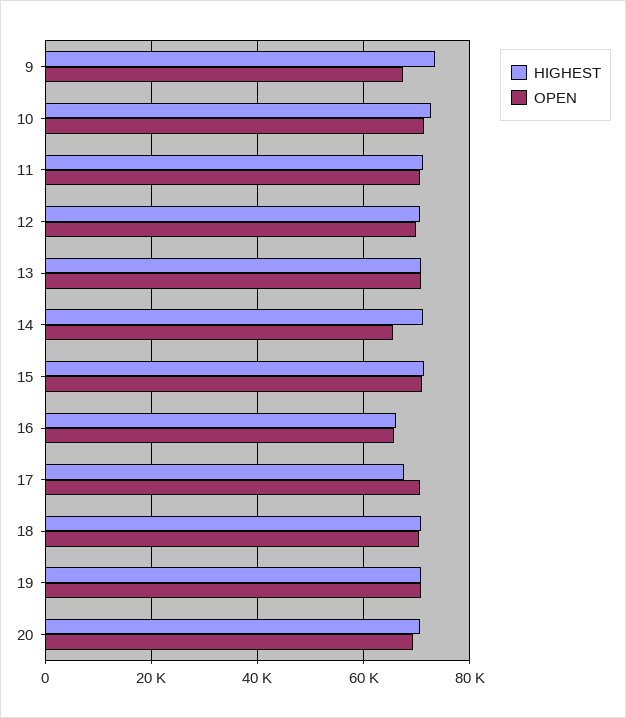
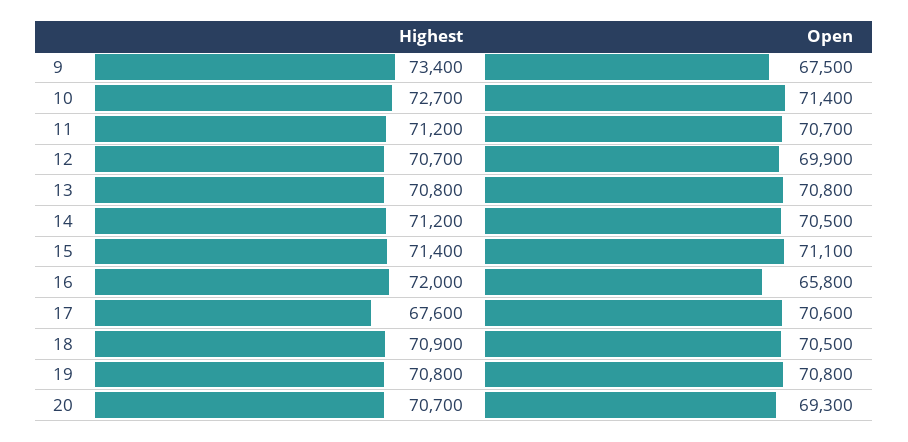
  {
    "HIGHEST": {
      "9": 73400,
      "10": 72700,
      "11": 71200,
      "12": 70700,
      "13": 70800,
      "14": 71200,
      "15": 71400,
-     "16": 66000,
+     "16": 72000,
      "17": 67600,
      "18": 70900,
      "19": 70800,
      "20": 70700
    },
    "OPEN": {
      "9": 67500,
      "10": 71400,
      "11": 70700,
      "12": 69900,
      "13": 70800,
-     "14": 66000,
+     "14": 70500,
      "15": 71100,
      "16": 65800,
      "17": 70600,
      "18": 70500,
      "19": 70800,
      "20": 69300
    }
  }

